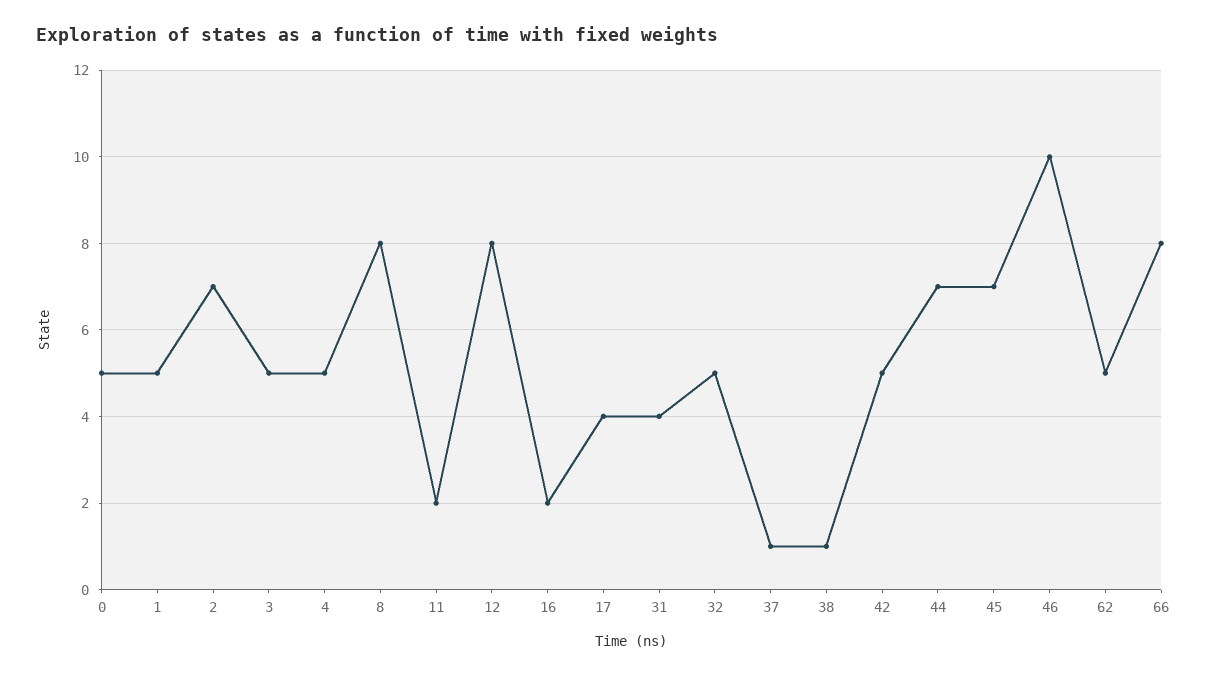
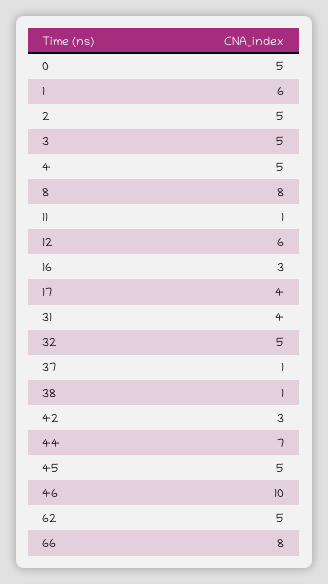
  {
    "0": 5,
-   "1": 5,
+   "1": 6,
-   "2": 7,
+   "2": 5,
    "3": 5,
    "4": 5,
    "8": 8,
-   "11": 2,
+   "11": 1,
-   "12": 8,
+   "12": 6,
-   "16": 2,
+   "16": 3,
    "17": 4,
    "31": 4,
    "32": 5,
    "37": 1,
    "38": 1,
-   "42": 5,
+   "42": 3,
    "44": 7,
-   "45": 7,
+   "45": 5,
    "46": 10,
    "62": 5,
    "66": 8
  }

